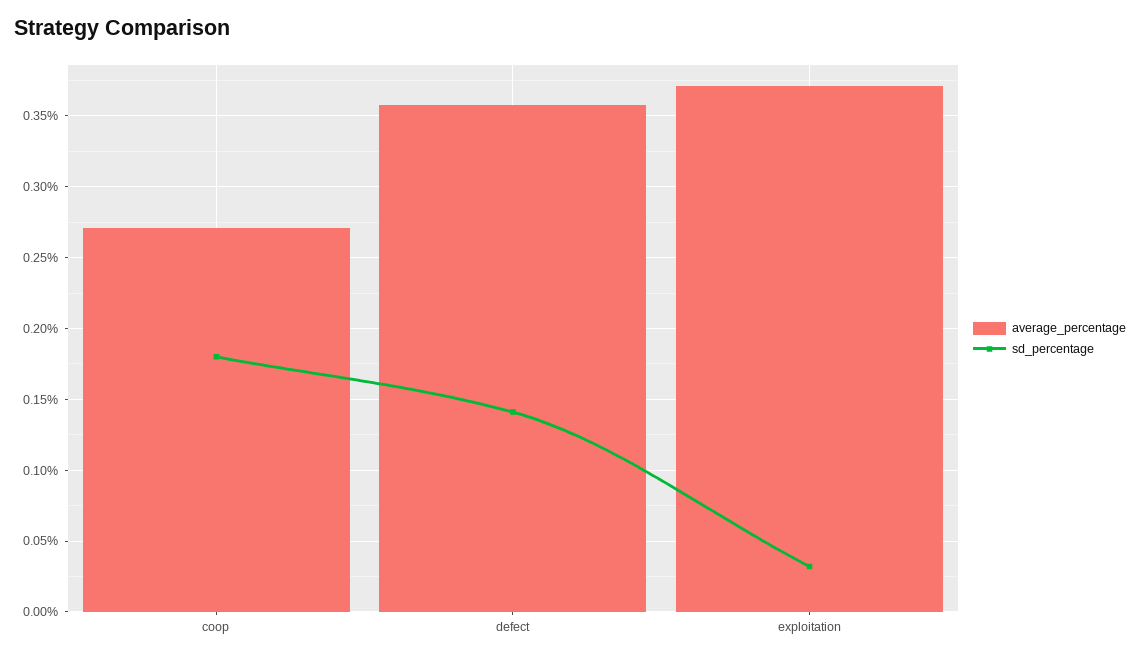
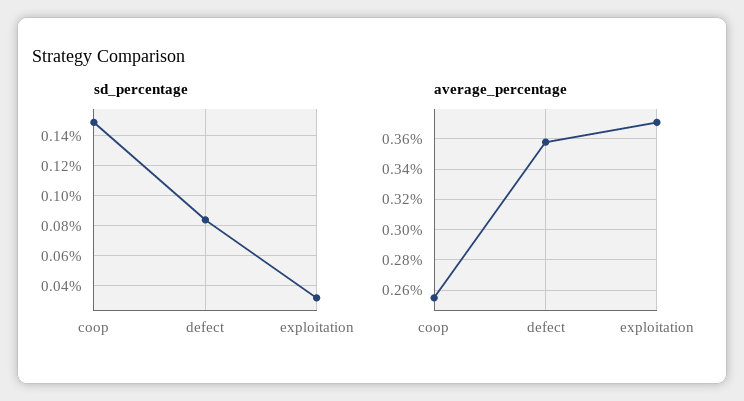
  {
    "average_percentage": {
-     "coop": 0.27,
+     "coop": 0.255,
      "defect": 0.36,
      "exploitation": 0.37
    },
    "sd_percentage": {
-     "coop": 0.18,
+     "coop": 0.15,
-     "defect": 0.14,
+     "defect": 0.085,
      "exploitation": 0.03
    }
  }

